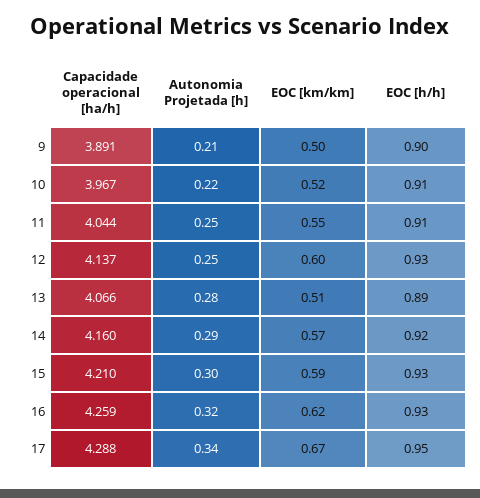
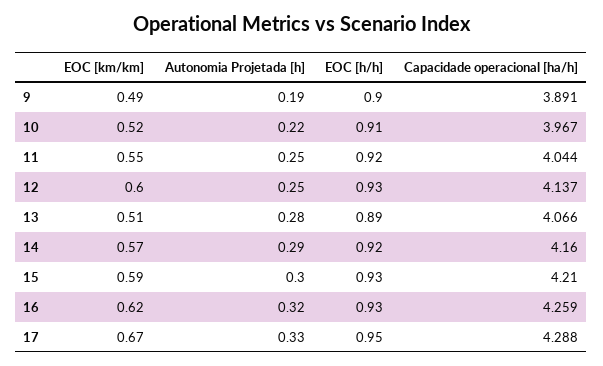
  {
    "Capacidade operacional [ha/h]": {
      "9": 3.891,
      "10": 3.967,
      "11": 4.044,
      "12": 4.137,
      "13": 4.066,
      "14": 4.16,
      "15": 4.21,
      "16": 4.259,
      "17": 4.288
    },
    "Autonomia Projetada [h]": {
-     "9": 0.21,
+     "9": 0.19,
      "10": 0.22,
      "11": 0.25,
      "12": 0.25,
      "13": 0.28,
      "14": 0.29,
      "15": 0.3,
      "16": 0.32,
-     "17": 0.34
+     "17": 0.33
    },
    "EOC [km/km]": {
-     "9": 0.5,
+     "9": 0.49,
      "10": 0.52,
      "11": 0.55,
      "12": 0.6,
      "13": 0.51,
      "14": 0.57,
      "15": 0.59,
      "16": 0.62,
      "17": 0.67
    },
    "EOC [h/h]": {
      "9": 0.9,
      "10": 0.91,
-     "11": 0.91,
+     "11": 0.92,
      "12": 0.93,
      "13": 0.89,
      "14": 0.92,
      "15": 0.93,
      "16": 0.93,
      "17": 0.95
    }
  }

